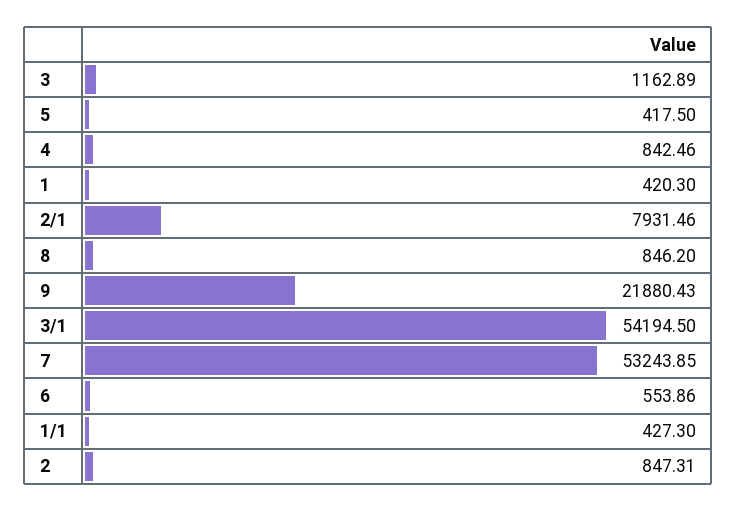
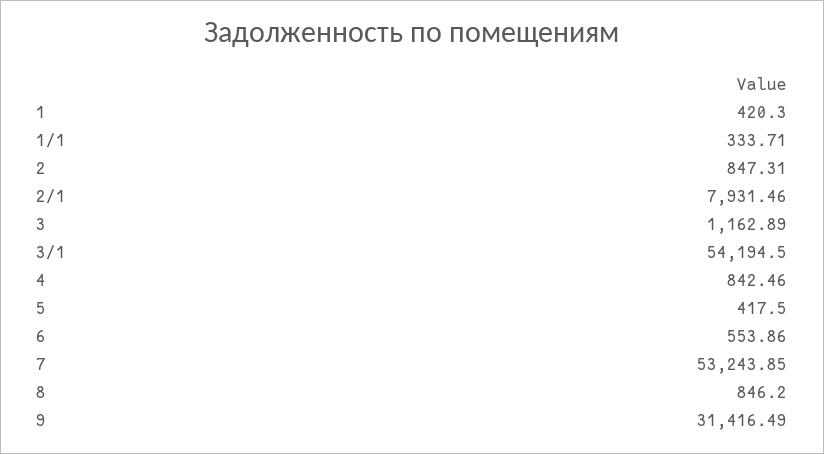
  {
    "3": 1162.89,
    "5": 417.5,
    "4": 842.46,
    "1": 420.3,
    "2/1": 7931.46,
    "8": 846.2,
-   "9": 21880.43,
+   "9": 31416.49,
    "3/1": 54194.5,
    "7": 53243.85,
    "6": 553.86,
-   "1/1": 427.3,
+   "1/1": 333.71,
    "2": 847.31
  }

